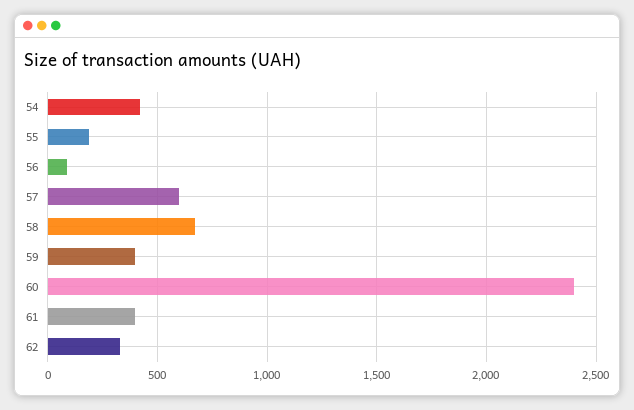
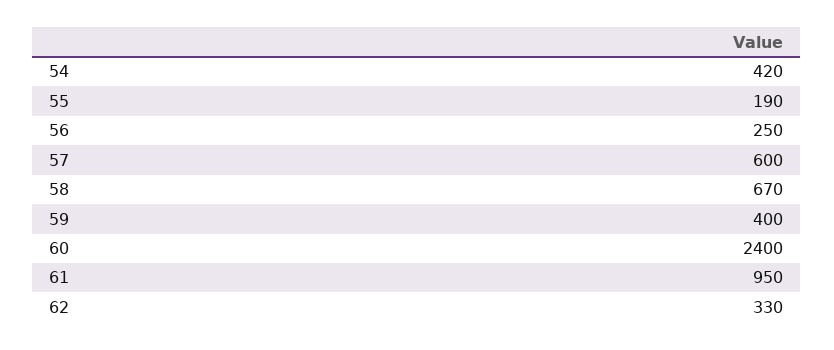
  {
    "54": 420,
    "55": 190,
-   "56": 100,
+   "56": 250,
    "57": 600,
    "58": 670,
    "59": 400,
    "60": 2400,
-   "61": 400,
+   "61": 950,
    "62": 330
  }

